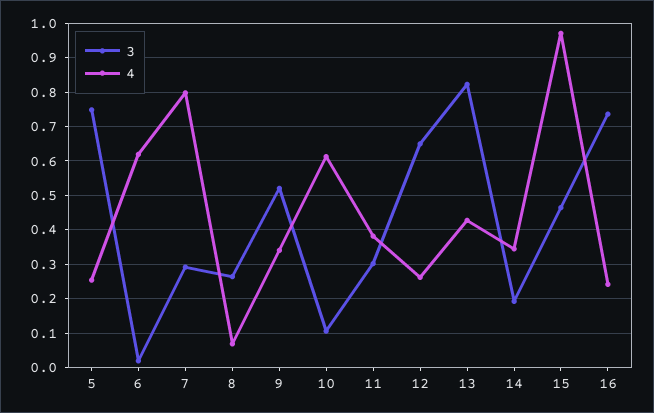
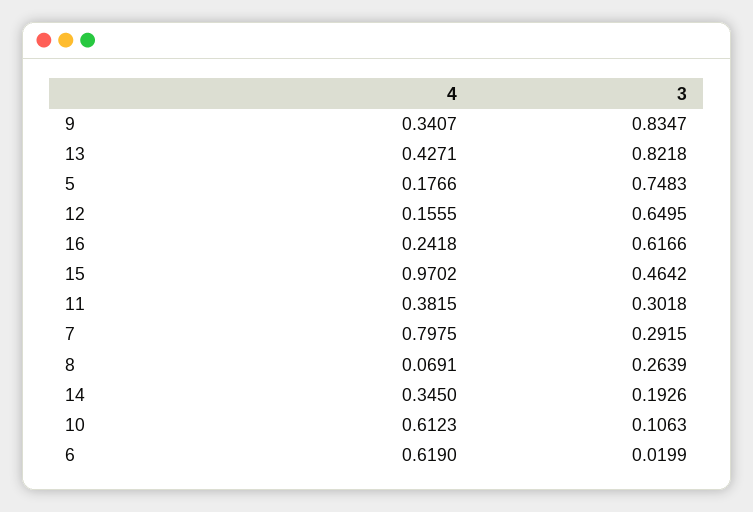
  {
    "3": {
      "5": 0.7483,
      "6": 0.0199,
      "7": 0.2915,
      "8": 0.2639,
-     "9": 0.52,
+     "9": 0.8347,
      "10": 0.1063,
      "11": 0.3018,
      "12": 0.6495,
      "13": 0.8218,
      "14": 0.1926,
      "15": 0.4642,
-     "16": 0.74
+     "16": 0.6166
    },
    "4": {
-     "5": 0.26,
+     "5": 0.1766,
      "6": 0.619,
      "7": 0.7975,
      "8": 0.0691,
      "9": 0.3407,
      "10": 0.6123,
      "11": 0.3815,
-     "12": 0.26,
+     "12": 0.1555,
      "13": 0.4271,
      "14": 0.345,
      "15": 0.9702,
      "16": 0.2418
    }
  }

